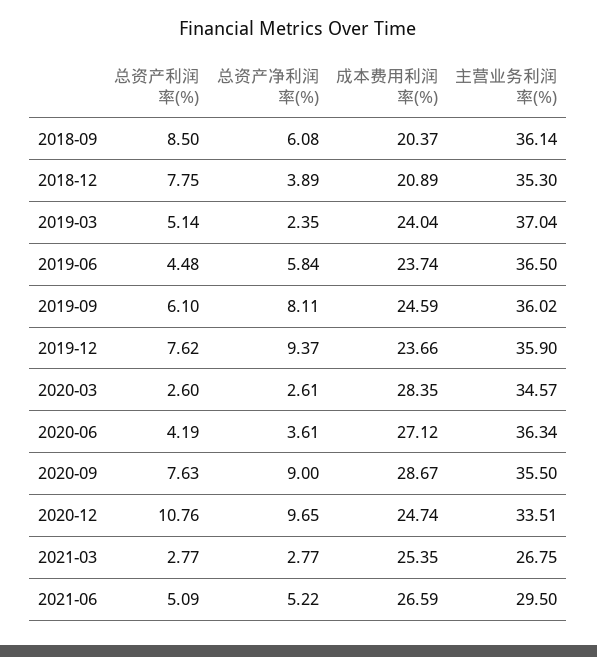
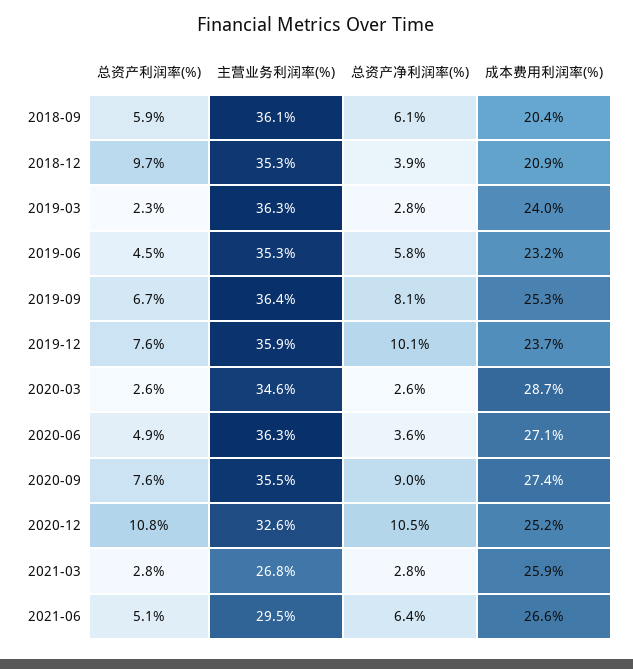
  {
    "总资产利润率(%)": {
-     "2018-09": 8.5,
+     "2018-09": 5.9,
-     "2018-12": 7.75,
+     "2018-12": 9.7,
-     "2019-03": 5.14,
+     "2019-03": 2.3,
      "2019-06": 4.48,
-     "2019-09": 6.1,
+     "2019-09": 6.7,
      "2019-12": 7.62,
      "2020-03": 2.6,
-     "2020-06": 4.19,
+     "2020-06": 4.9,
      "2020-09": 7.63,
      "2020-12": 10.76,
      "2021-03": 2.77,
      "2021-06": 5.09
    },
    "总资产净利润率(%)": {
      "2018-09": 6.08,
      "2018-12": 3.89,
-     "2019-03": 2.35,
+     "2019-03": 2.8,
      "2019-06": 5.84,
      "2019-09": 8.11,
-     "2019-12": 9.37,
+     "2019-12": 10.1,
      "2020-03": 2.61,
      "2020-06": 3.61,
      "2020-09": 9,
-     "2020-12": 9.65,
+     "2020-12": 10.5,
      "2021-03": 2.77,
-     "2021-06": 5.22
+     "2021-06": 6.4
    },
    "成本费用利润率(%)": {
      "2018-09": 20.37,
      "2018-12": 20.89,
      "2019-03": 24.04,
-     "2019-06": 23.74,
+     "2019-06": 23.2,
-     "2019-09": 24.59,
+     "2019-09": 25.3,
      "2019-12": 23.66,
-     "2020-03": 28.35,
+     "2020-03": 28.7,
      "2020-06": 27.12,
-     "2020-09": 28.67,
+     "2020-09": 27.4,
-     "2020-12": 24.74,
+     "2020-12": 25.2,
-     "2021-03": 25.35,
+     "2021-03": 25.9,
      "2021-06": 26.59
    },
    "主营业务利润率(%)": {
      "2018-09": 36.14,
      "2018-12": 35.3,
-     "2019-03": 37.04,
+     "2019-03": 36.3,
-     "2019-06": 36.5,
+     "2019-06": 35.3,
-     "2019-09": 36.02,
+     "2019-09": 36.4,
      "2019-12": 35.9,
      "2020-03": 34.57,
      "2020-06": 36.34,
      "2020-09": 35.5,
-     "2020-12": 33.51,
+     "2020-12": 32.6,
      "2021-03": 26.75,
      "2021-06": 29.5
    }
  }

